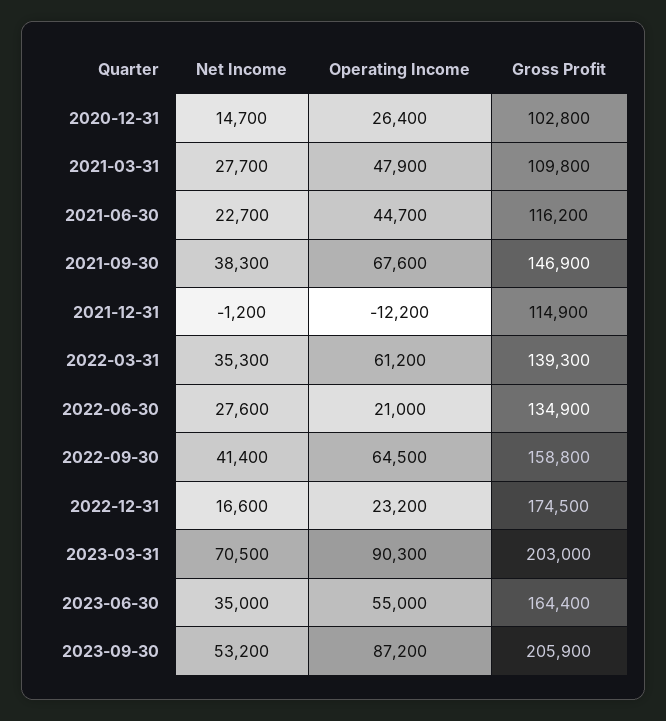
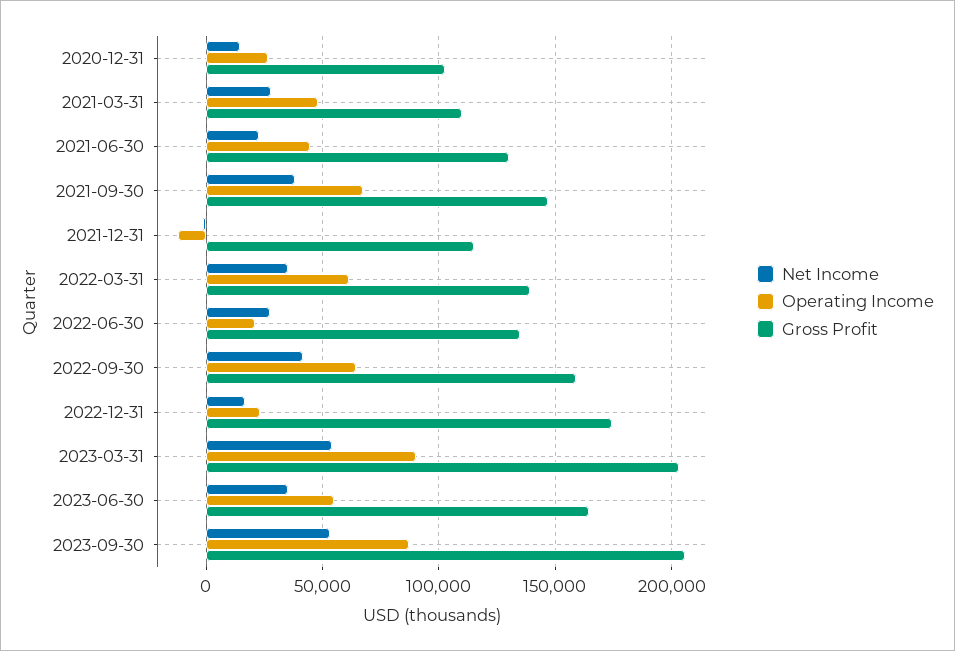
  {
    "Net Income": {
      "2020-12-31": 14700,
      "2021-03-31": 27700,
      "2021-06-30": 22700,
      "2021-09-30": 38300,
      "2021-12-31": -1200,
      "2022-03-31": 35300,
      "2022-06-30": 27600,
      "2022-09-30": 41400,
      "2022-12-31": 16600,
-     "2023-03-31": 70500,
+     "2023-03-31": 55000,
      "2023-06-30": 35000,
      "2023-09-30": 53200
    },
    "Operating Income": {
      "2020-12-31": 26400,
      "2021-03-31": 47900,
      "2021-06-30": 44700,
      "2021-09-30": 67600,
      "2021-12-31": -12200,
      "2022-03-31": 61200,
      "2022-06-30": 21000,
      "2022-09-30": 64500,
      "2022-12-31": 23200,
      "2023-03-31": 90300,
      "2023-06-30": 55000,
      "2023-09-30": 87200
    },
    "Gross Profit": {
      "2020-12-31": 102800,
      "2021-03-31": 109800,
-     "2021-06-30": 116200,
+     "2021-06-30": 130000,
      "2021-09-30": 146900,
      "2021-12-31": 114900,
      "2022-03-31": 139300,
      "2022-06-30": 134900,
      "2022-09-30": 158800,
      "2022-12-31": 174500,
      "2023-03-31": 203000,
      "2023-06-30": 164400,
      "2023-09-30": 205900
    }
  }

